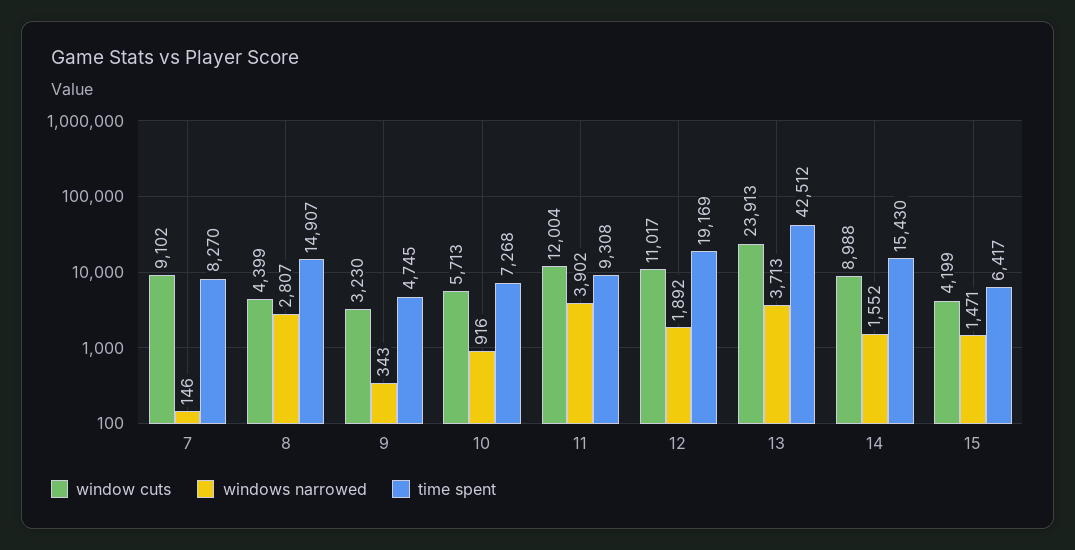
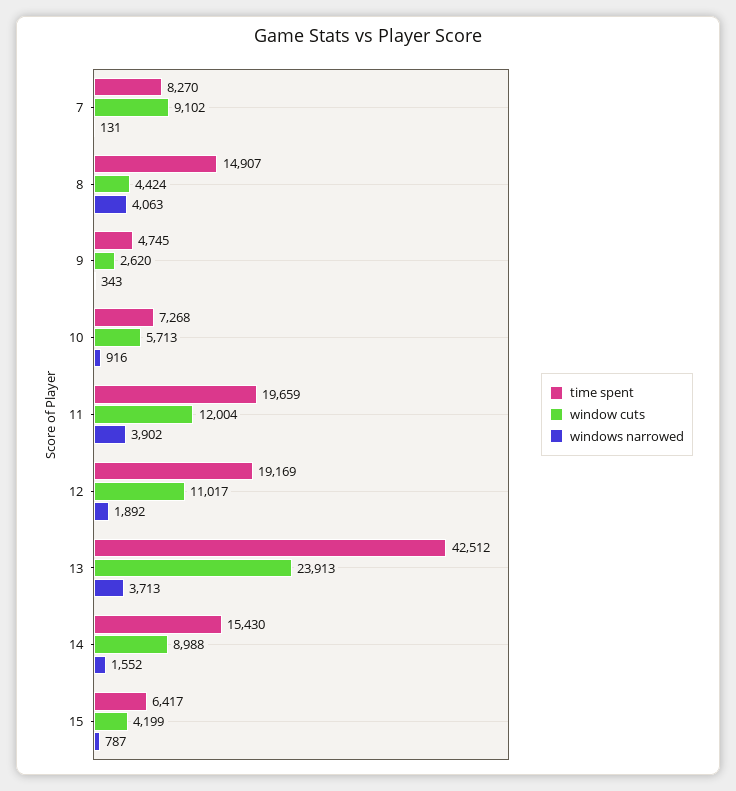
  {
    "window cuts": {
      "7": 9102,
-     "8": 4399,
+     "8": 4424,
-     "9": 3230,
+     "9": 2620,
      "10": 5713,
      "11": 12004,
      "12": 11017,
      "13": 23913,
      "14": 8988,
      "15": 4199
    },
    "windows narrowed": {
-     "7": 146,
+     "7": 131,
-     "8": 2807,
+     "8": 4063,
      "9": 343,
      "10": 916,
      "11": 3902,
      "12": 1892,
      "13": 3713,
      "14": 1552,
-     "15": 1471
+     "15": 787
    },
    "time spent": {
      "7": 8270,
      "8": 14907,
      "9": 4745,
      "10": 7268,
-     "11": 9308,
+     "11": 19659,
      "12": 19169,
      "13": 42512,
      "14": 15430,
      "15": 6417
    }
  }

